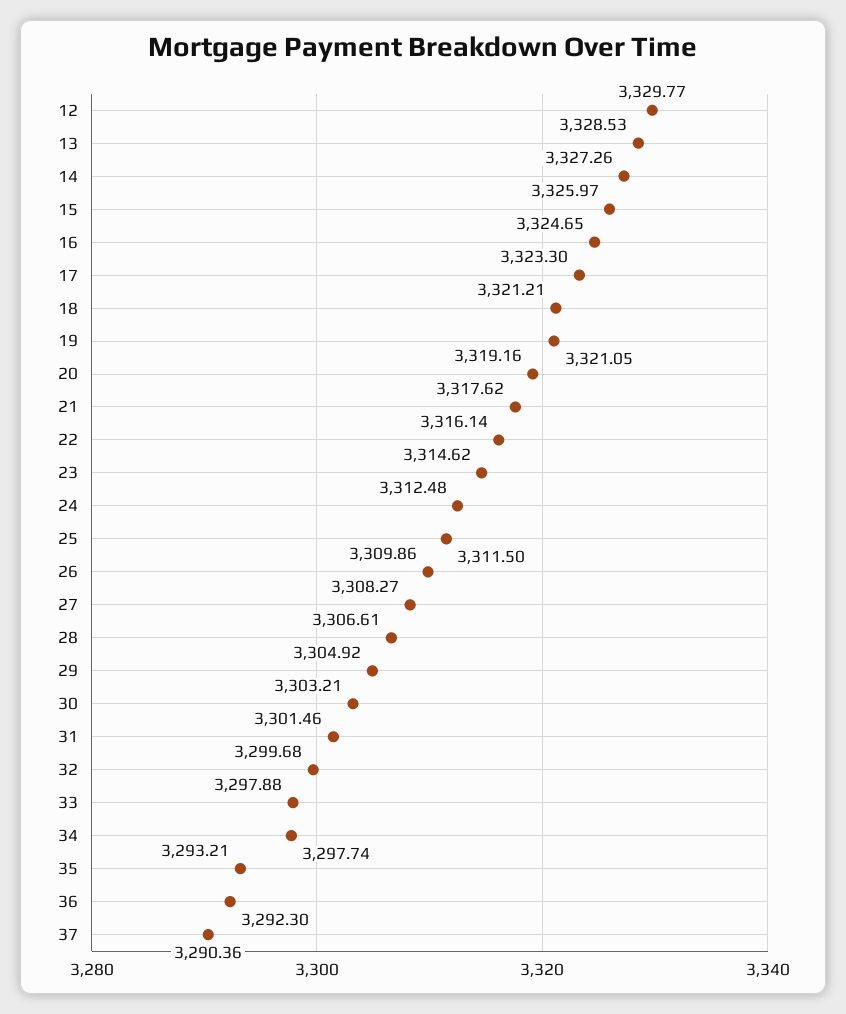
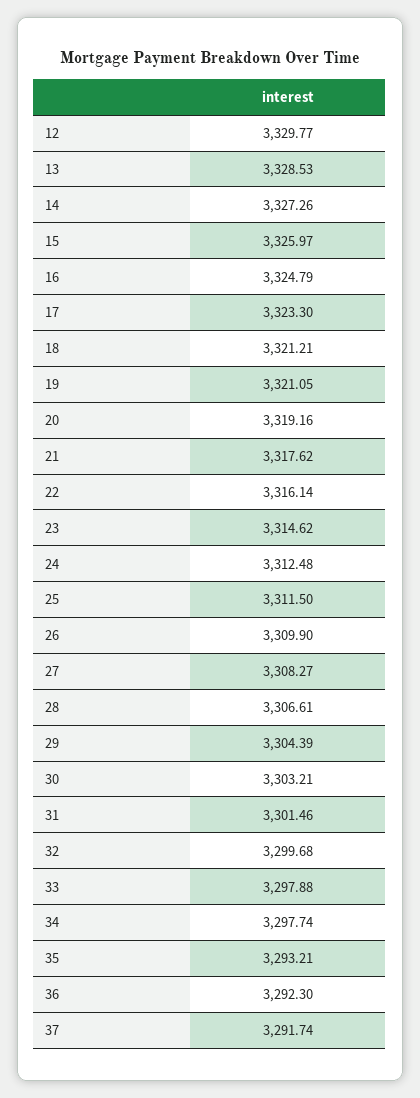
  {
    "12": 3329.77,
    "13": 3328.53,
    "14": 3327.26,
    "15": 3325.97,
-   "16": 3324.65,
+   "16": 3324.79,
    "17": 3323.3,
    "18": 3321.21,
    "19": 3321.05,
    "20": 3319.16,
    "21": 3317.62,
    "22": 3316.14,
    "23": 3314.62,
    "24": 3312.48,
    "25": 3311.5,
-   "26": 3309.86,
+   "26": 3309.9,
    "27": 3308.27,
    "28": 3306.61,
-   "29": 3304.92,
+   "29": 3304.39,
    "30": 3303.21,
    "31": 3301.46,
    "32": 3299.68,
    "33": 3297.88,
    "34": 3297.74,
    "35": 3293.21,
    "36": 3292.3,
-   "37": 3290.36
+   "37": 3291.74
  }

